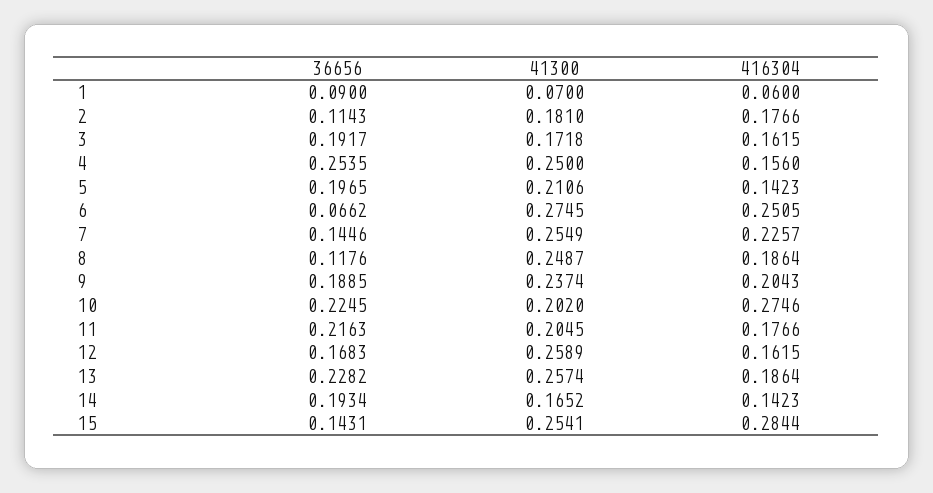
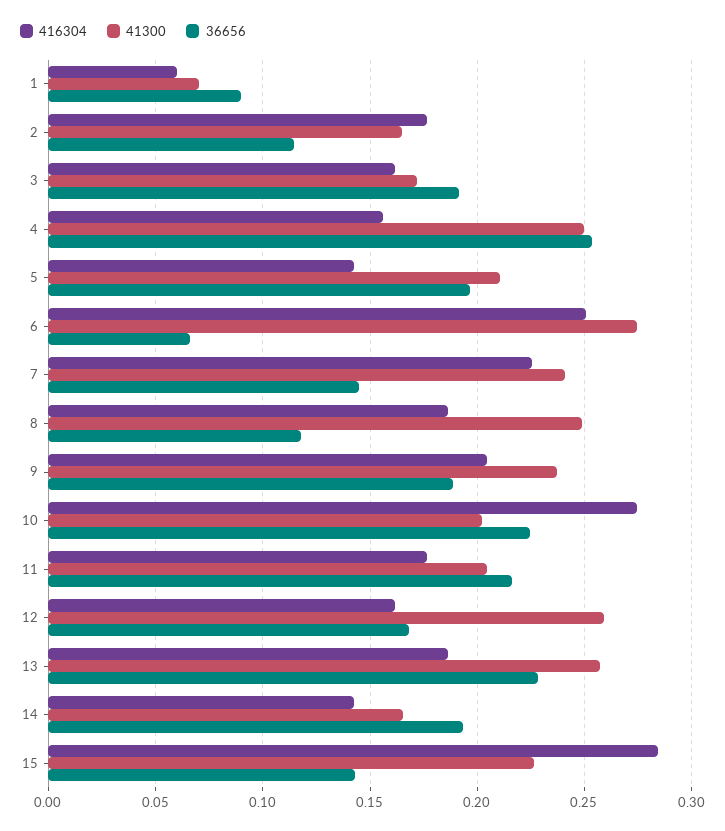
  {
    "36656": {
      "1": 0.09,
      "2": 0.1143,
      "3": 0.1917,
      "4": 0.2535,
      "5": 0.1965,
      "6": 0.0662,
      "7": 0.1446,
      "8": 0.1176,
      "9": 0.1885,
      "10": 0.2245,
      "11": 0.2163,
      "12": 0.1683,
      "13": 0.2282,
      "14": 0.1934,
      "15": 0.1431
    },
    "41300": {
      "1": 0.07,
-     "2": 0.181,
+     "2": 0.165,
      "3": 0.1718,
      "4": 0.25,
      "5": 0.2106,
      "6": 0.2745,
-     "7": 0.2549,
+     "7": 0.24,
      "8": 0.2487,
      "9": 0.2374,
      "10": 0.202,
      "11": 0.2045,
      "12": 0.2589,
      "13": 0.2574,
      "14": 0.1652,
-     "15": 0.2541
+     "15": 0.225
    },
    "416304": {
      "1": 0.06,
      "2": 0.1766,
      "3": 0.1615,
      "4": 0.156,
      "5": 0.1423,
      "6": 0.2505,
      "7": 0.2257,
      "8": 0.1864,
      "9": 0.2043,
      "10": 0.2746,
      "11": 0.1766,
      "12": 0.1615,
      "13": 0.1864,
      "14": 0.1423,
      "15": 0.2844
    }
  }

